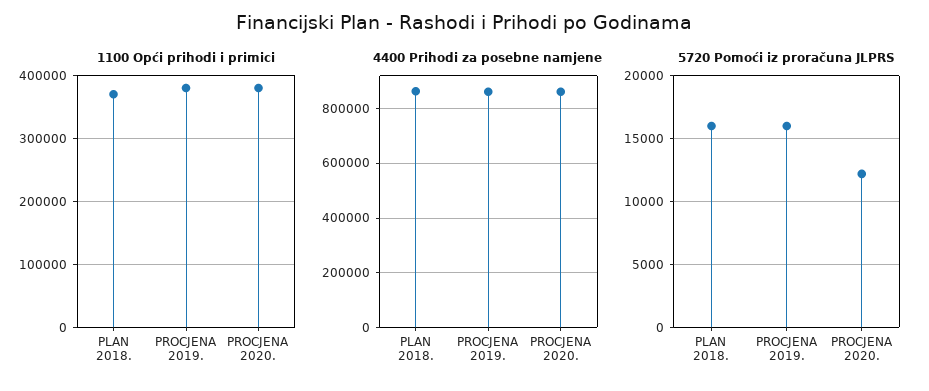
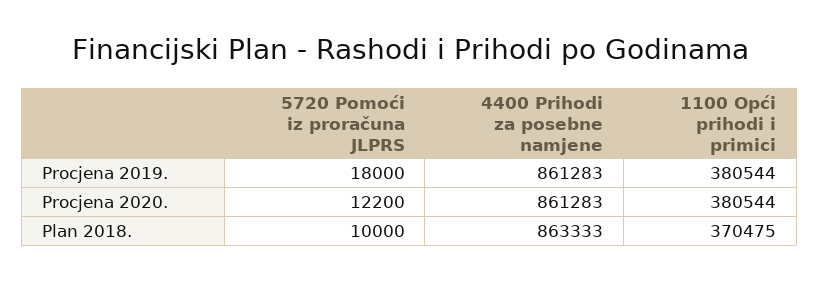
  {
    "1100 Opći prihodi i primici": {
      "PLAN 2018.": 370475,
      "PROCJENA 2019.": 380544,
      "PROCJENA 2020.": 380544
    },
    "4400 Prihodi za posebne namjene": {
      "PLAN 2018.": 863333,
      "PROCJENA 2019.": 861283,
      "PROCJENA 2020.": 861283
    },
    "5720 Pomoći iz proračuna JLPRS": {
-     "PLAN 2018.": 16000,
+     "PLAN 2018.": 10000,
-     "PROCJENA 2019.": 16000,
+     "PROCJENA 2019.": 18000,
      "PROCJENA 2020.": 12200
    }
  }

